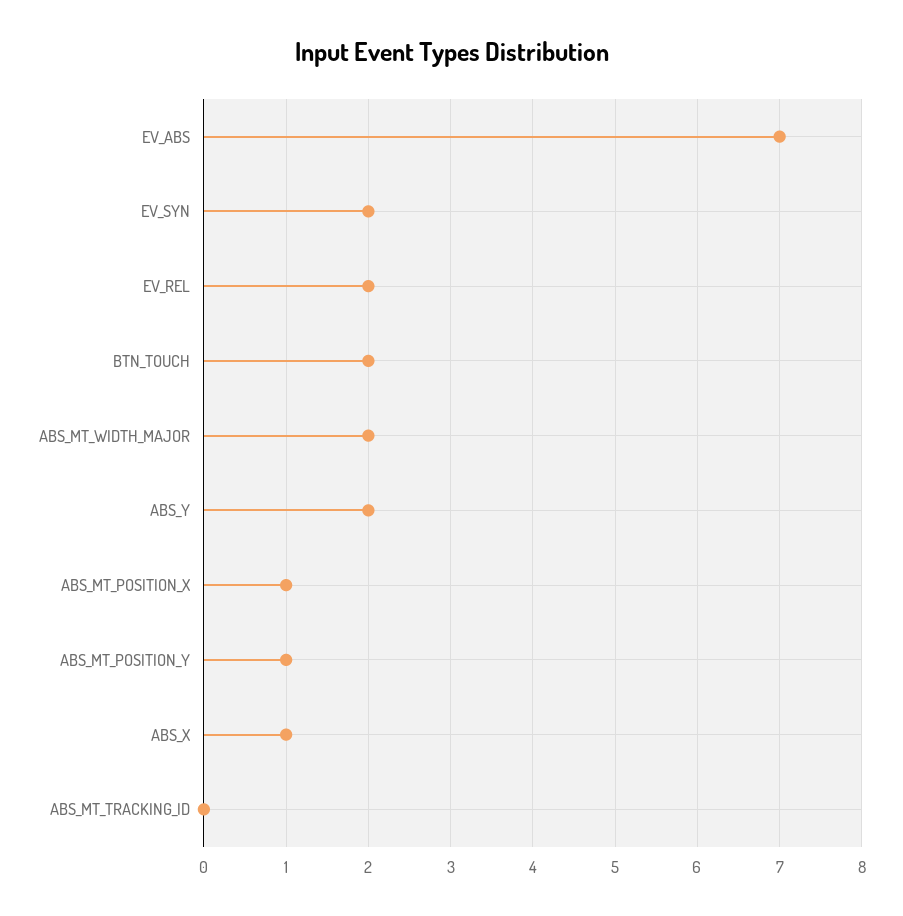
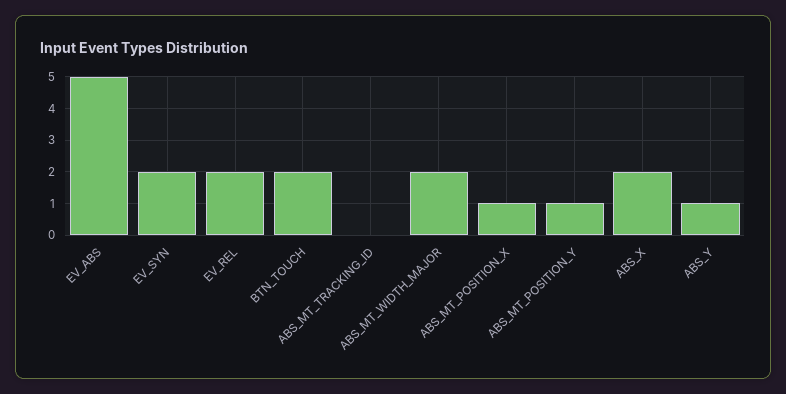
  {
-   "EV_ABS": 7,
+   "EV_ABS": 5,
    "EV_SYN": 2,
    "EV_REL": 2,
    "BTN_TOUCH": 2,
    "ABS_MT_WIDTH_MAJOR": 2,
-   "ABS_Y": 2,
+   "ABS_Y": 1,
    "ABS_MT_POSITION_X": 1,
    "ABS_MT_POSITION_Y": 1,
-   "ABS_X": 1,
+   "ABS_X": 2,
    "ABS_MT_TRACKING_ID": 0
  }

